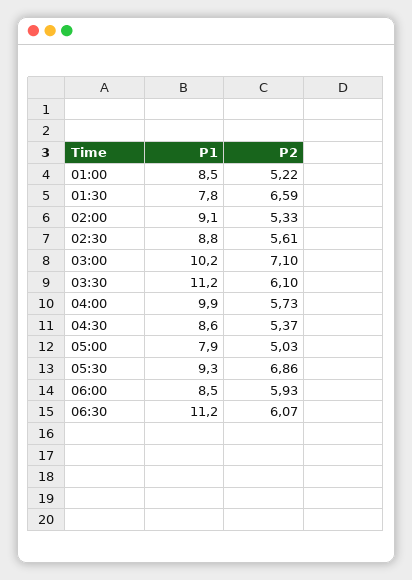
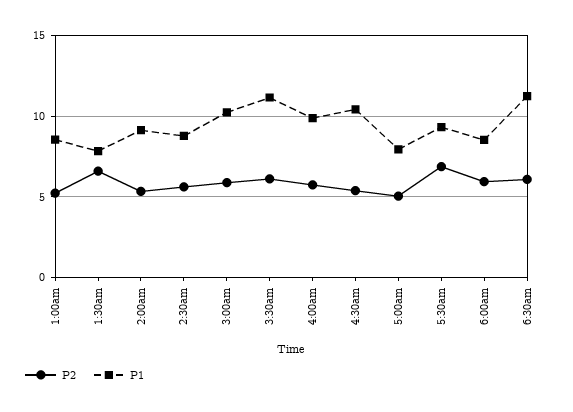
  {
    "P1": {
      "01:00": 8.5,
      "01:30": 7.8,
      "02:00": 9.1,
      "02:30": 8.8,
      "03:00": 10.2,
      "03:30": 11.2,
      "04:00": 9.9,
-     "04:30": 8.6,
+     "04:30": 10.5,
      "05:00": 7.9,
      "05:30": 9.3,
      "06:00": 8.5,
      "06:30": 11.2
    },
    "P2": {
      "01:00": 5.22,
      "01:30": 6.59,
      "02:00": 5.33,
      "02:30": 5.61,
-     "03:00": 7.1,
+     "03:00": 6,
      "03:30": 6.1,
      "04:00": 5.73,
      "04:30": 5.37,
      "05:00": 5.03,
      "05:30": 6.86,
      "06:00": 5.93,
      "06:30": 6.07
    }
  }

